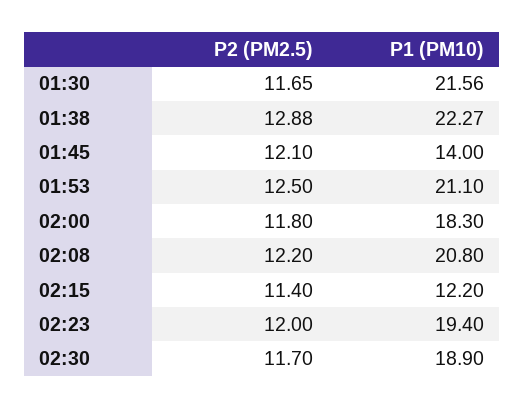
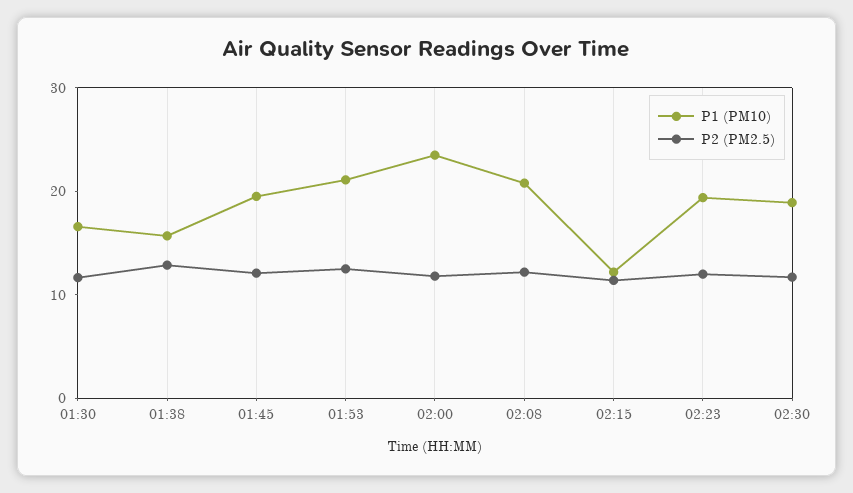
  {
    "P2 (PM2.5)": {
      "01:30": 11.65,
      "01:38": 12.88,
      "01:45": 12.1,
      "01:53": 12.5,
      "02:00": 11.8,
      "02:08": 12.2,
      "02:15": 11.4,
      "02:23": 12,
      "02:30": 11.7
    },
    "P1 (PM10)": {
-     "01:30": 21.56,
+     "01:30": 16,
-     "01:38": 22.27,
+     "01:38": 16,
-     "01:45": 14,
+     "01:45": 20,
      "01:53": 21.1,
-     "02:00": 18.3,
+     "02:00": 24,
      "02:08": 20.8,
      "02:15": 12.2,
      "02:23": 19.4,
      "02:30": 18.9
    }
  }

